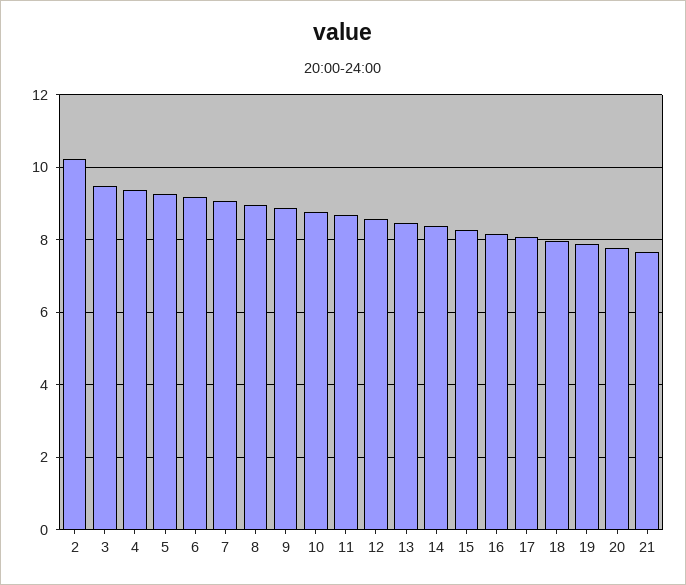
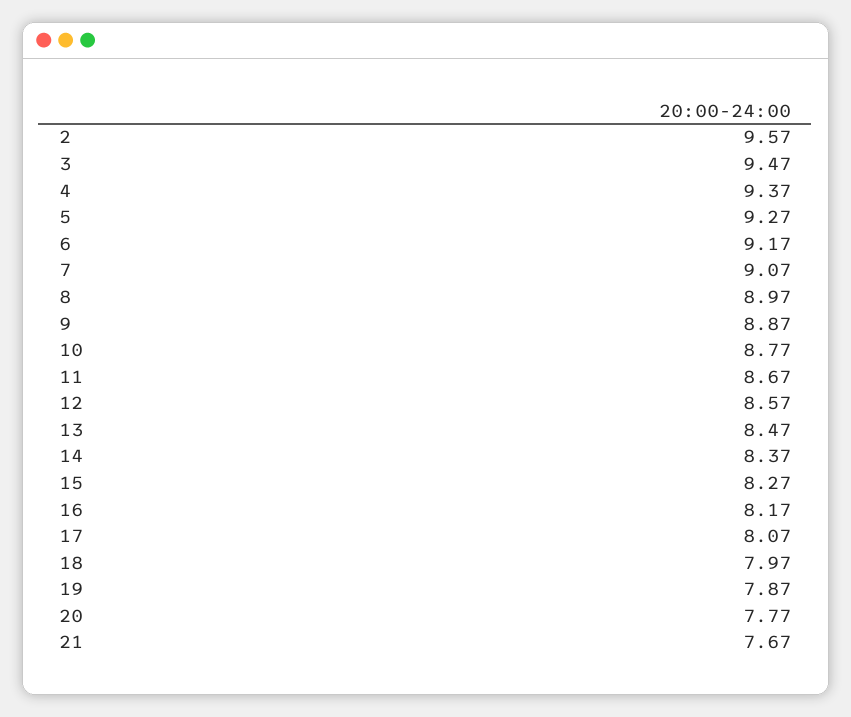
  {
-   "2": 10.2,
+   "2": 9.57,
    "3": 9.47,
    "4": 9.37,
    "5": 9.27,
    "6": 9.17,
    "7": 9.07,
    "8": 8.97,
    "9": 8.87,
    "10": 8.77,
    "11": 8.67,
    "12": 8.57,
    "13": 8.47,
    "14": 8.37,
    "15": 8.27,
    "16": 8.17,
    "17": 8.07,
    "18": 7.97,
    "19": 7.87,
    "20": 7.77,
    "21": 7.67
  }

